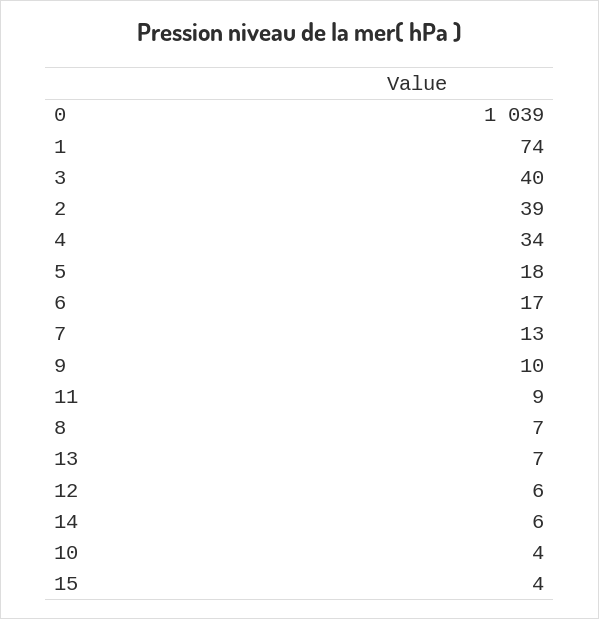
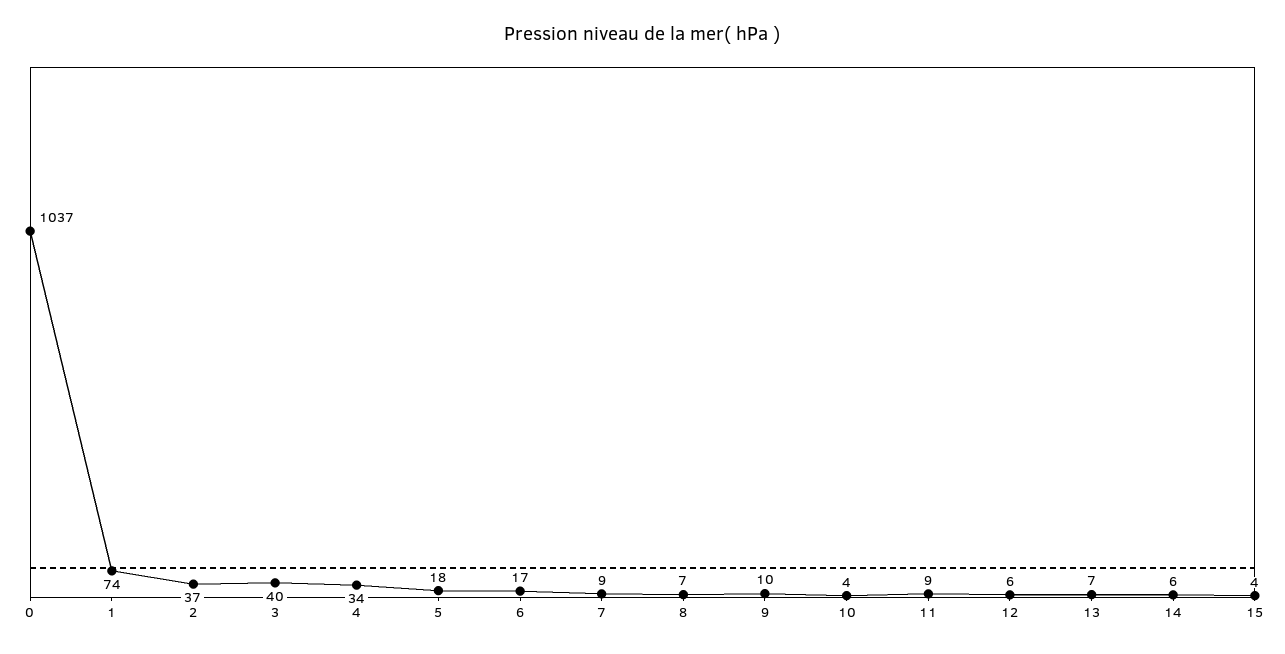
  {
-   "0": 1039,
+   "0": 1037,
    "1": 74,
    "3": 40,
-   "2": 39,
+   "2": 37,
    "4": 34,
    "5": 18,
    "6": 17,
-   "7": 13,
+   "7": 9,
    "9": 10,
    "11": 9,
    "8": 7,
    "13": 7,
    "12": 6,
    "14": 6,
    "10": 4,
    "15": 4
  }

